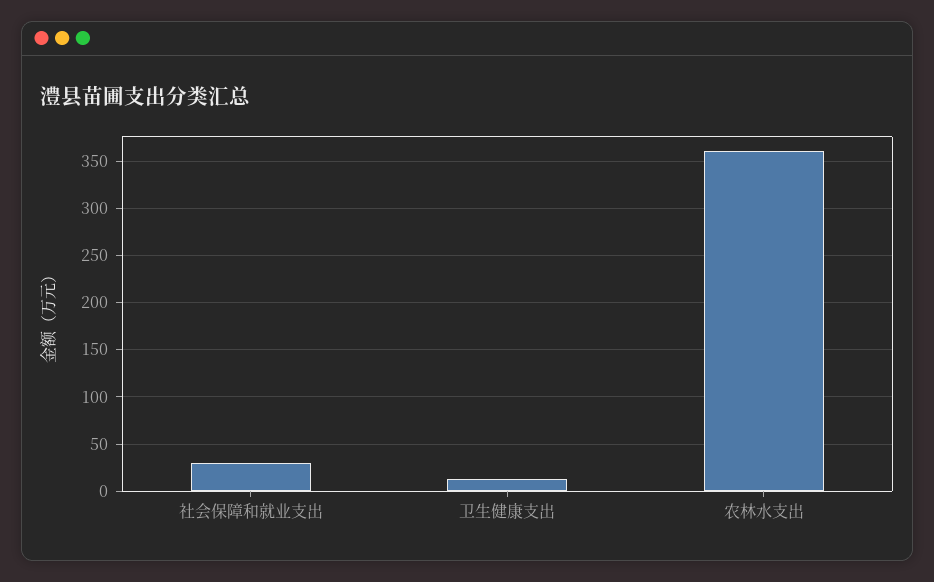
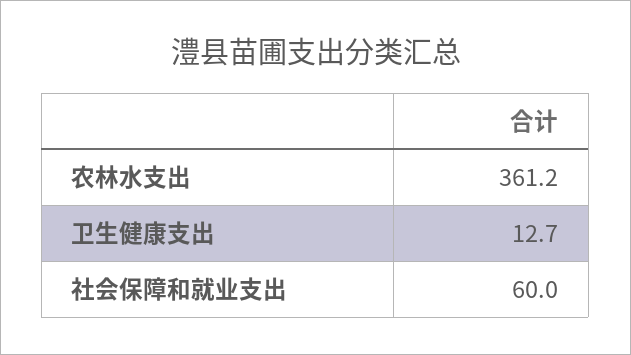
  {
-   "社会保障和就业支出": 30,
+   "社会保障和就业支出": 60,
    "卫生健康支出": 12.7,
    "农林水支出": 361.2
  }

